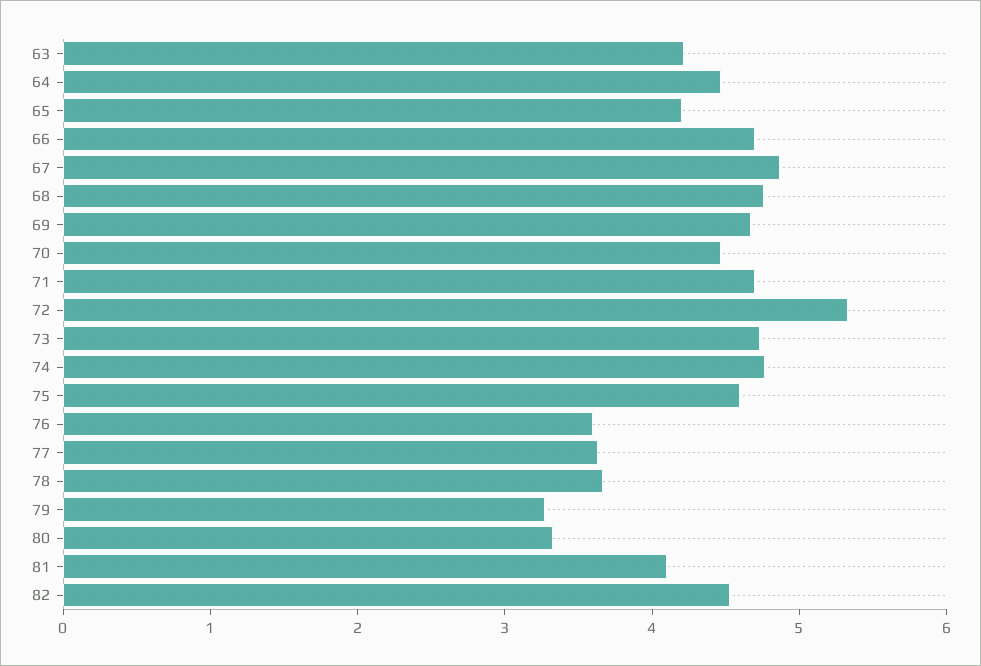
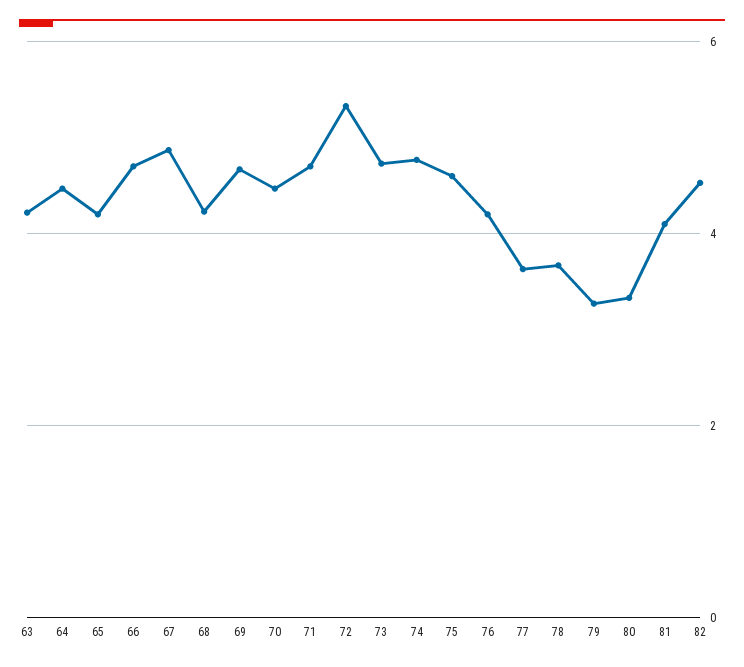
  {
    "63": 4.2,
    "64": 4.4,
    "65": 4.2,
    "66": 4.8,
    "67": 4.8,
-   "68": 4.8,
+   "68": 4.2,
    "69": 4.6,
    "70": 4.4,
    "71": 4.8,
    "72": 5.4,
    "73": 4.8,
    "74": 4.8,
    "75": 4.6,
-   "76": 3.6,
+   "76": 4.2,
    "77": 3.6,
    "78": 3.6,
    "79": 3.2,
    "80": 3.4,
    "81": 4.2,
    "82": 4.6
  }

